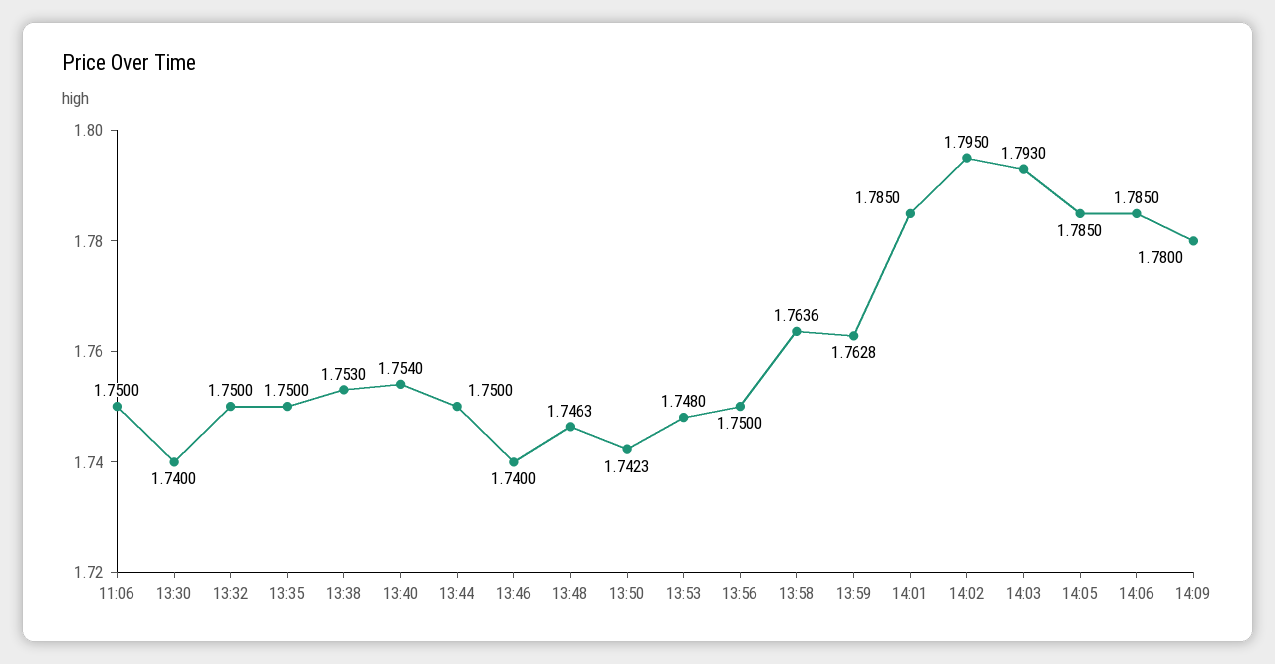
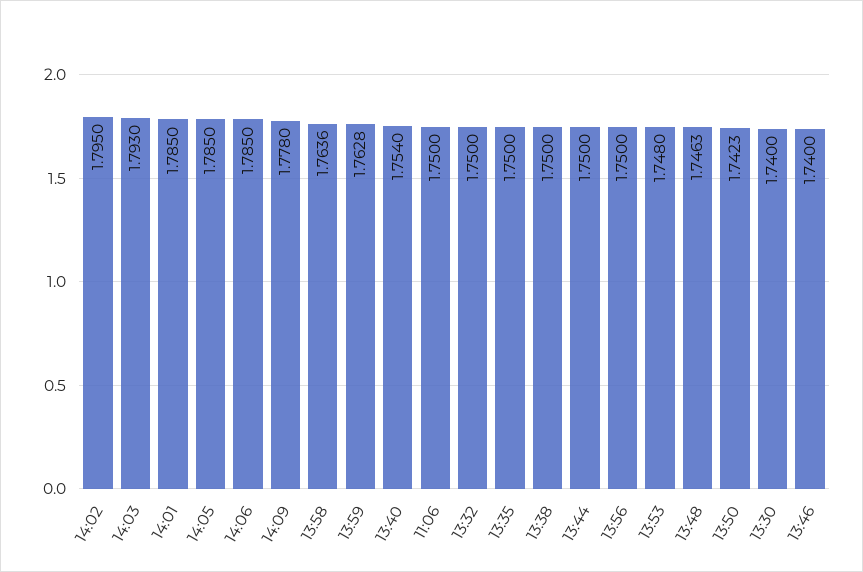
  {
    "11:06": 1.75,
    "13:30": 1.74,
    "13:32": 1.75,
    "13:35": 1.75,
-   "13:38": 1.753,
+   "13:38": 1.75,
    "13:40": 1.754,
    "13:44": 1.75,
    "13:46": 1.74,
    "13:48": 1.7463,
    "13:50": 1.7423,
    "13:53": 1.748,
    "13:56": 1.75,
    "13:58": 1.7636,
    "13:59": 1.7628,
    "14:01": 1.785,
    "14:02": 1.795,
    "14:03": 1.793,
    "14:05": 1.785,
    "14:06": 1.785,
-   "14:09": 1.78
+   "14:09": 1.778
  }

